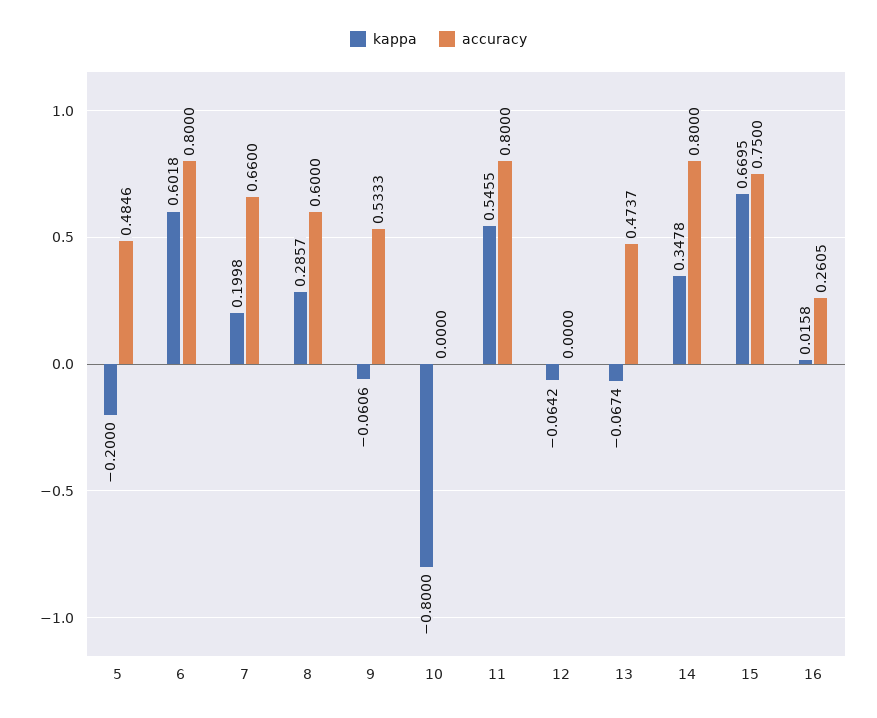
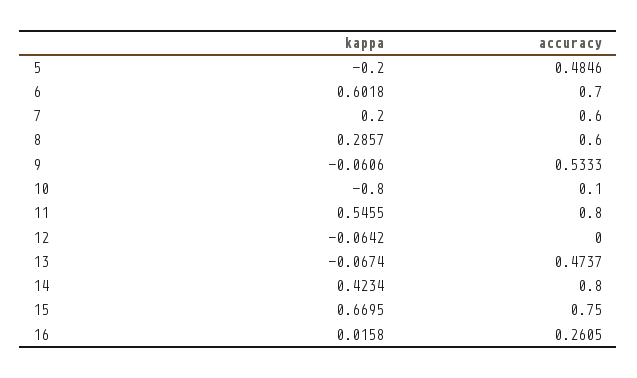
  {
    "kappa": {
      "5": -0.2,
      "6": 0.6018,
-     "7": 0.1998,
+     "7": 0.2,
      "8": 0.2857,
      "9": -0.0606,
      "10": -0.8,
      "11": 0.5455,
      "12": -0.0642,
      "13": -0.0674,
-     "14": 0.3478,
+     "14": 0.4234,
      "15": 0.6695,
      "16": 0.0158
    },
    "accuracy": {
      "5": 0.4846,
-     "6": 0.8,
+     "6": 0.7,
-     "7": 0.66,
+     "7": 0.6,
      "8": 0.6,
      "9": 0.5333,
-     "10": 0,
+     "10": 0.1,
      "11": 0.8,
      "12": 0,
      "13": 0.4737,
      "14": 0.8,
      "15": 0.75,
      "16": 0.2605
    }
  }

